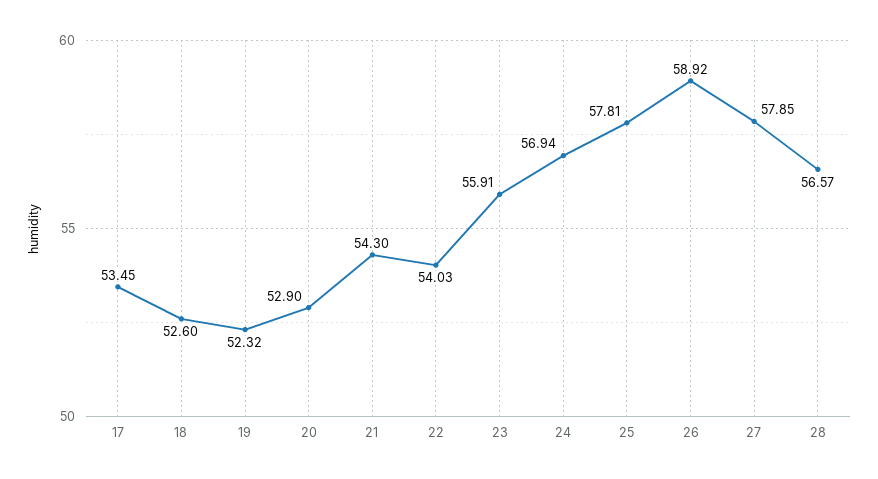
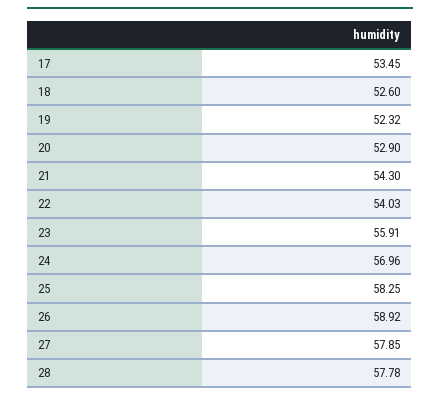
  {
    "17": 53.45,
    "18": 52.6,
    "19": 52.32,
    "20": 52.9,
    "21": 54.3,
    "22": 54.03,
    "23": 55.91,
-   "24": 56.94,
+   "24": 56.96,
-   "25": 57.81,
+   "25": 58.25,
    "26": 58.92,
    "27": 57.85,
-   "28": 56.57
+   "28": 57.78
  }

